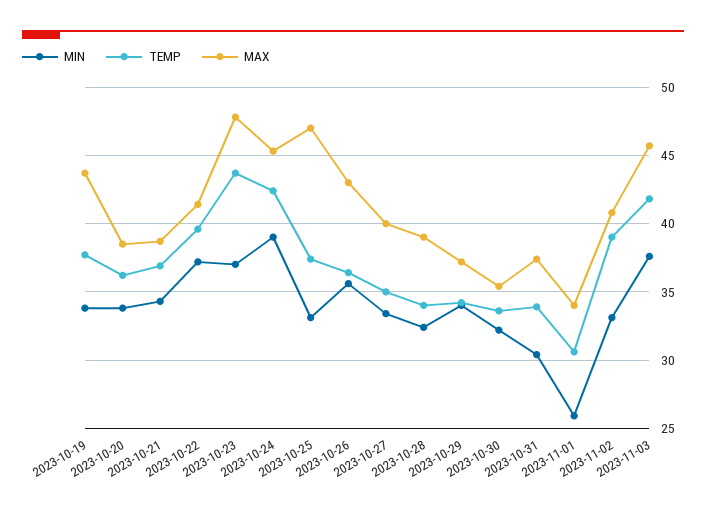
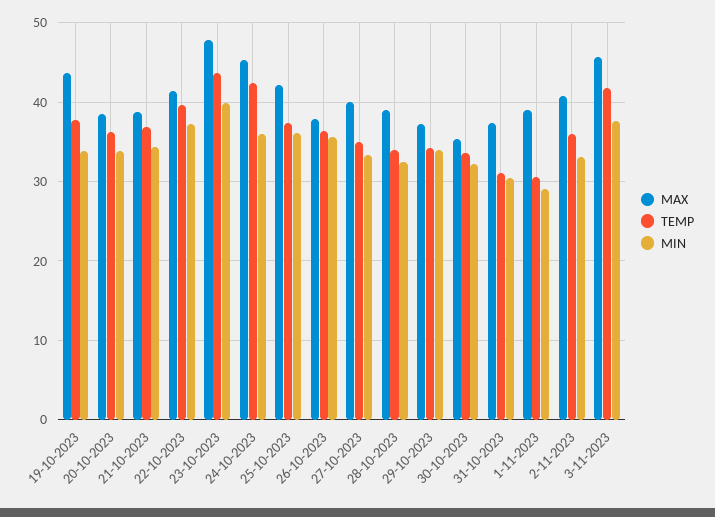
  {
    "MIN": {
      "2023-10-19": 34,
      "2023-10-20": 34,
      "2023-10-21": 34.5,
      "2023-10-22": 37,
-     "2023-10-23": 37,
+     "2023-10-23": 40,
-     "2023-10-24": 39,
+     "2023-10-24": 36,
-     "2023-10-25": 33,
+     "2023-10-25": 36,
      "2023-10-26": 35.5,
      "2023-10-27": 33.5,
      "2023-10-28": 32.5,
      "2023-10-29": 34,
      "2023-10-30": 32,
      "2023-10-31": 30.5,
-     "2023-11-01": 26,
+     "2023-11-01": 29,
      "2023-11-02": 33,
      "2023-11-03": 37.5
    },
    "TEMP": {
      "2023-10-19": 37.5,
      "2023-10-20": 36,
      "2023-10-21": 37,
      "2023-10-22": 39.5,
      "2023-10-23": 43.5,
      "2023-10-24": 42.5,
      "2023-10-25": 37.5,
      "2023-10-26": 36.5,
      "2023-10-27": 35,
      "2023-10-28": 34,
      "2023-10-29": 34,
      "2023-10-30": 33.5,
-     "2023-10-31": 34,
+     "2023-10-31": 31,
      "2023-11-01": 30.5,
-     "2023-11-02": 39,
+     "2023-11-02": 36,
      "2023-11-03": 42
    },
    "MAX": {
      "2023-10-19": 43.5,
      "2023-10-20": 38.5,
      "2023-10-21": 38.5,
      "2023-10-22": 41.5,
      "2023-10-23": 48,
      "2023-10-24": 45.5,
-     "2023-10-25": 47,
+     "2023-10-25": 42,
-     "2023-10-26": 43,
+     "2023-10-26": 38,
      "2023-10-27": 40,
      "2023-10-28": 39,
      "2023-10-29": 37,
      "2023-10-30": 35.5,
      "2023-10-31": 37.5,
-     "2023-11-01": 34,
+     "2023-11-01": 39,
      "2023-11-02": 41,
      "2023-11-03": 45.5
    }
  }

